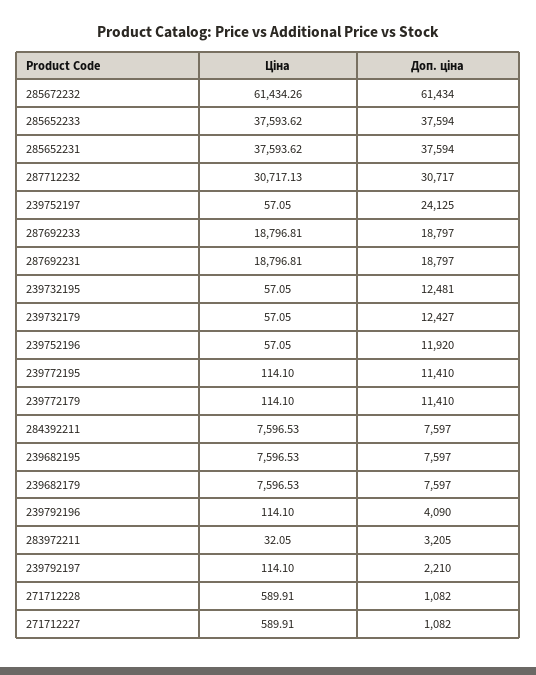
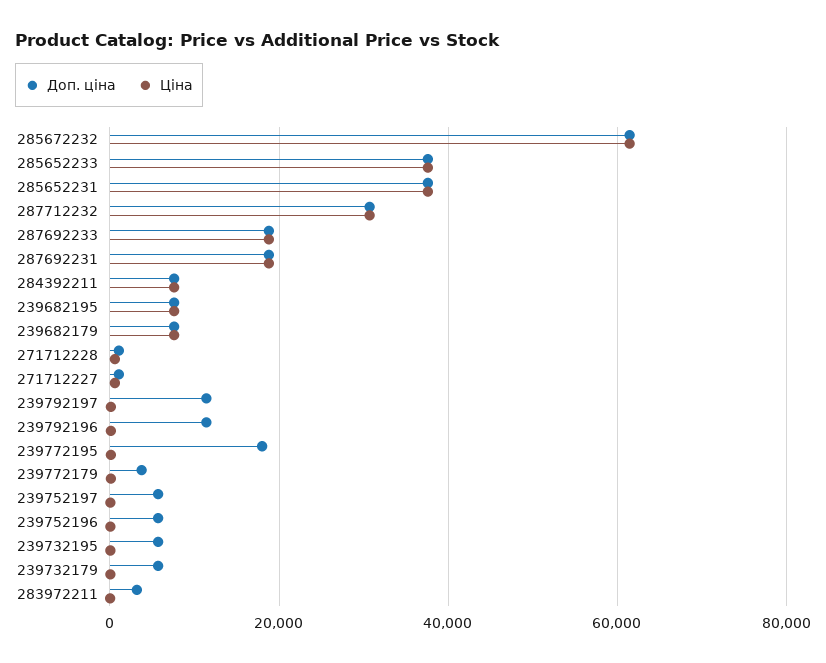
  {
    "Ціна": {
      "285672232": 61434.26,
      "285652233": 37593.62,
      "285652231": 37593.62,
      "287712232": 30717.13,
      "239752197": 57.05,
      "287692233": 18796.81,
      "287692231": 18796.81,
      "239732195": 57.05,
      "239732179": 57.05,
      "239752196": 57.05,
      "239772195": 114.1,
      "239772179": 114.1,
      "284392211": 7596.53,
      "239682195": 7596.53,
      "239682179": 7596.53,
      "239792196": 114.1,
      "283972211": 32.05,
      "239792197": 114.1,
      "271712228": 589.91,
      "271712227": 589.91
    },
    "Доп. ціна": {
      "285672232": 61434,
      "285652233": 37594,
      "285652231": 37594,
      "287712232": 30717,
-     "239752197": 24125,
+     "239752197": 6000,
      "287692233": 18797,
      "287692231": 18797,
-     "239732195": 12481,
+     "239732195": 6000,
-     "239732179": 12427,
+     "239732179": 6000,
-     "239752196": 11920,
+     "239752196": 6000,
-     "239772195": 11410,
+     "239772195": 18000,
-     "239772179": 11410,
+     "239772179": 4000,
      "284392211": 7597,
      "239682195": 7597,
      "239682179": 7597,
-     "239792196": 4090,
+     "239792196": 12000,
      "283972211": 3205,
-     "239792197": 2210,
+     "239792197": 12000,
      "271712228": 1082,
      "271712227": 1082
    }
  }

